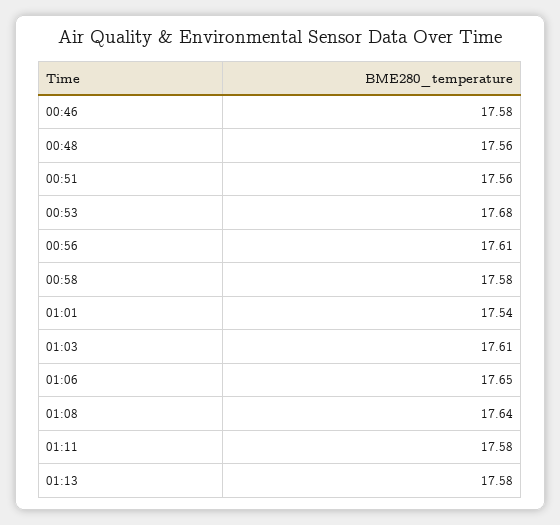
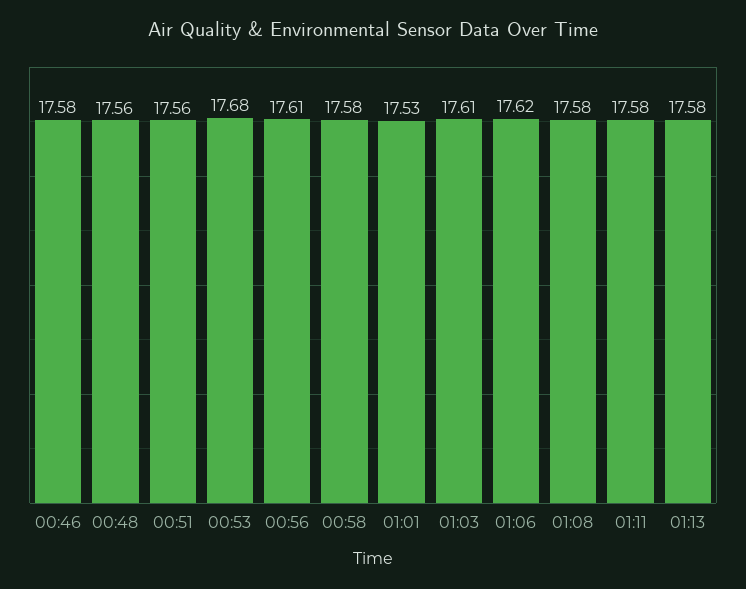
  {
    "00:46": 17.58,
    "00:48": 17.56,
    "00:51": 17.56,
    "00:53": 17.68,
    "00:56": 17.61,
    "00:58": 17.58,
-   "01:01": 17.54,
+   "01:01": 17.53,
    "01:03": 17.61,
-   "01:06": 17.65,
+   "01:06": 17.62,
-   "01:08": 17.64,
+   "01:08": 17.58,
    "01:11": 17.58,
    "01:13": 17.58
  }

